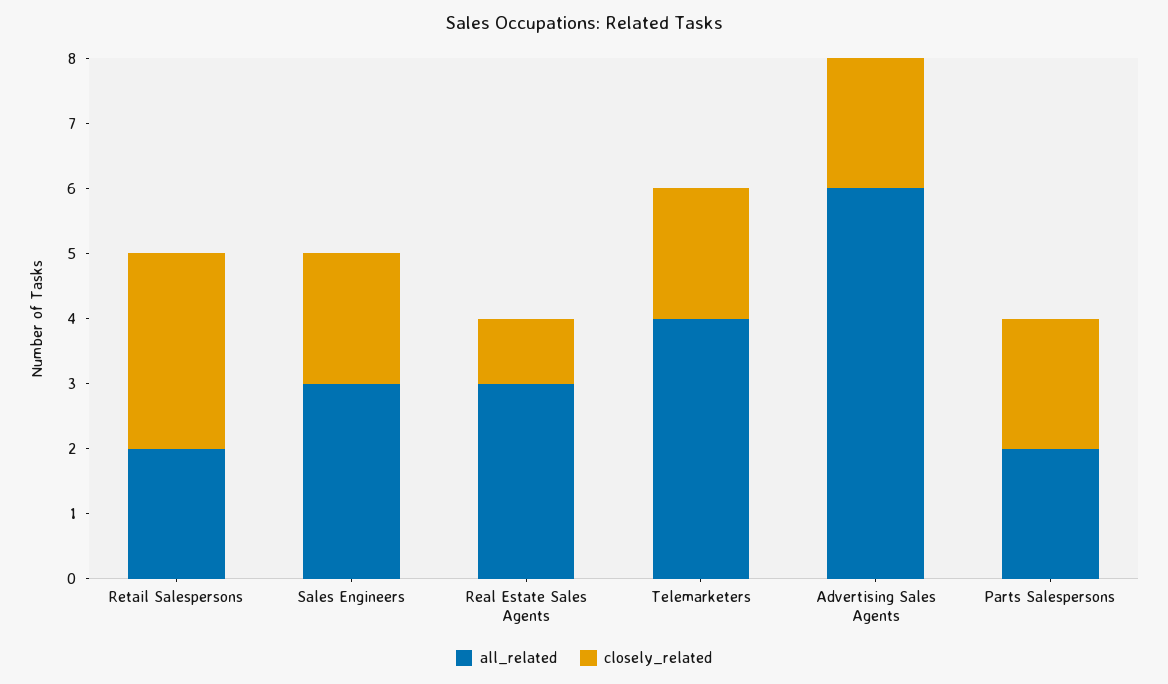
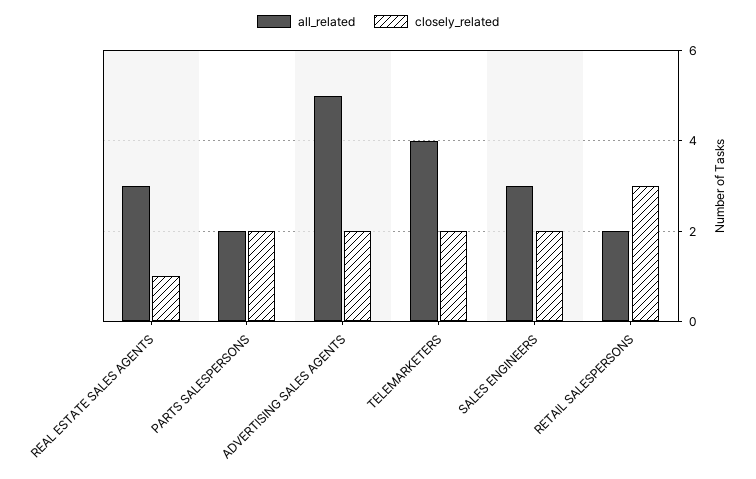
  {
    "all_related": {
      "Retail Salespersons": 2,
      "Sales Engineers": 3,
      "Real Estate Sales Agents": 3,
      "Telemarketers": 4,
-     "Advertising Sales Agents": 6,
+     "Advertising Sales Agents": 5,
      "Parts Salespersons": 2
    },
    "closely_related": {
      "Retail Salespersons": 3,
      "Sales Engineers": 2,
      "Real Estate Sales Agents": 1,
      "Telemarketers": 2,
      "Advertising Sales Agents": 2,
      "Parts Salespersons": 2
    }
  }

